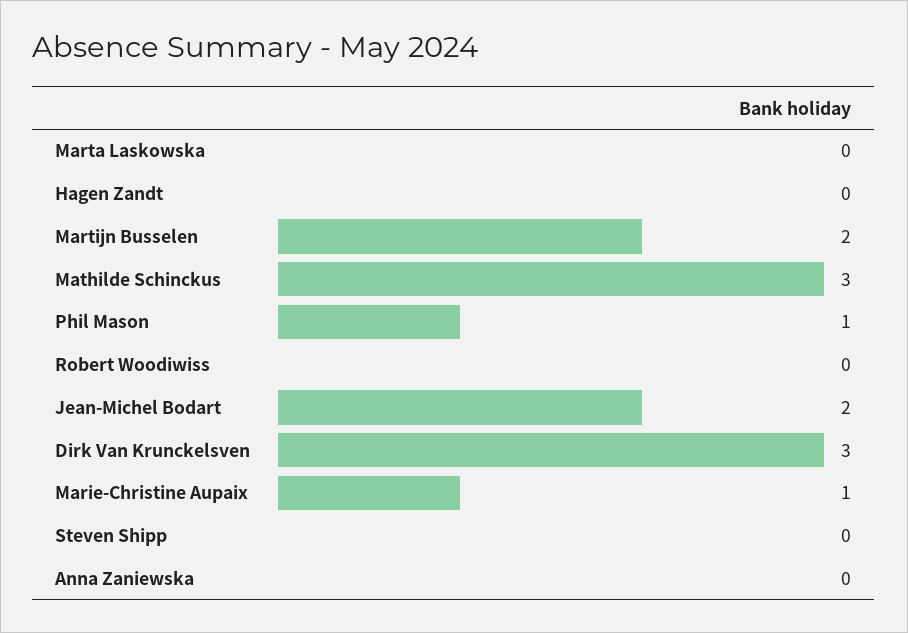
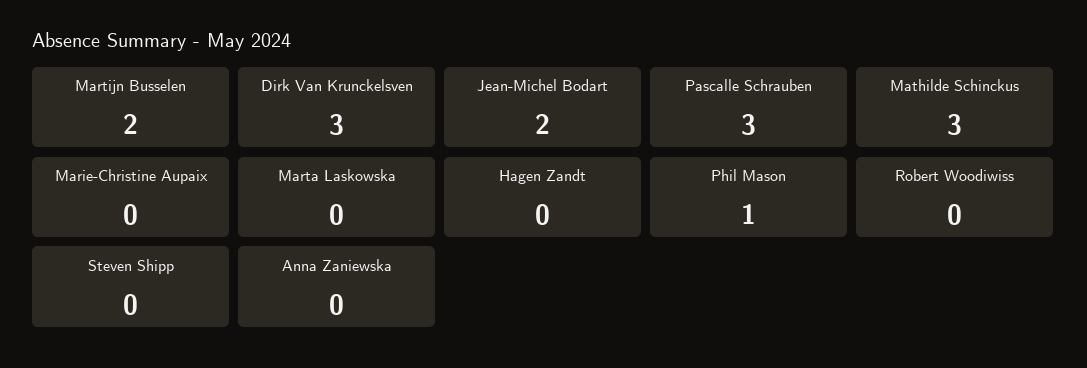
  {
    "Marta Laskowska": 0,
    "Hagen Zandt": 0,
    "Martijn Busselen": 2,
    "Mathilde Schinckus": 3,
    "Phil Mason": 1,
    "Robert Woodiwiss": 0,
    "Jean-Michel Bodart": 2,
    "Dirk Van Krunckelsven": 3,
-   "Marie-Christine Aupaix": 1,
+   "Marie-Christine Aupaix": 0,
    "Steven Shipp": 0,
-   "Anna Zaniewska": 0
+   "Anna Zaniewska": 0,
+   "Pascalle Schrauben": 3
  }

